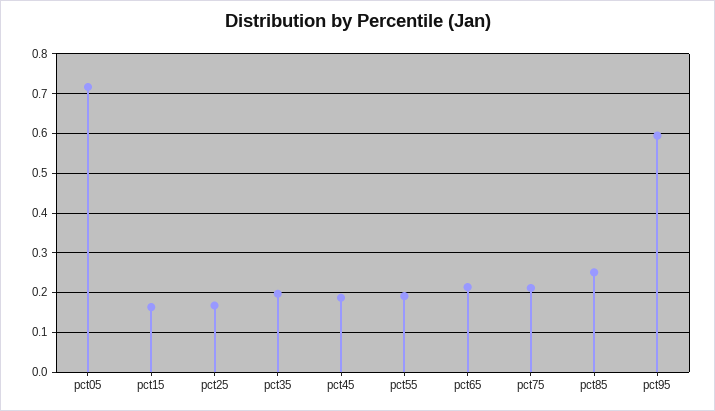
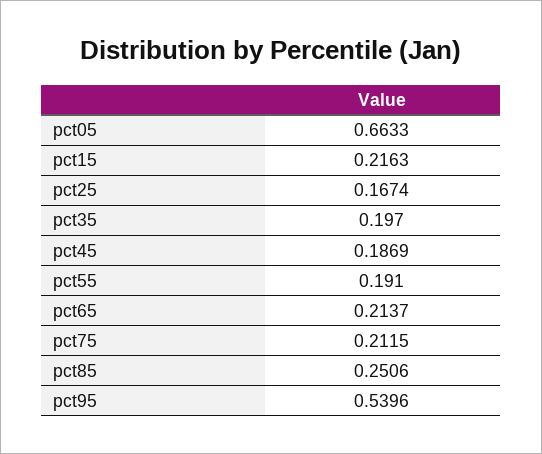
  {
-   "pct05": 0.72,
+   "pct05": 0.6633,
-   "pct15": 0.16,
+   "pct15": 0.2163,
    "pct25": 0.1674,
    "pct35": 0.197,
    "pct45": 0.1869,
    "pct55": 0.191,
    "pct65": 0.2137,
    "pct75": 0.2115,
    "pct85": 0.2506,
-   "pct95": 0.6
+   "pct95": 0.5396
  }

